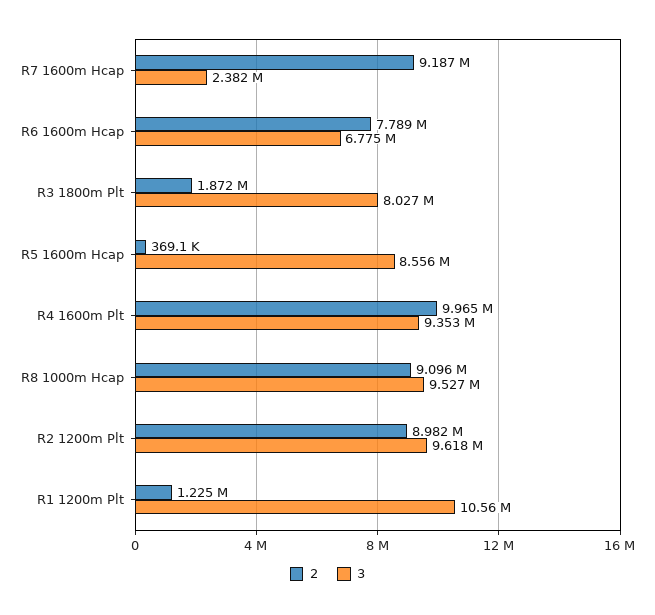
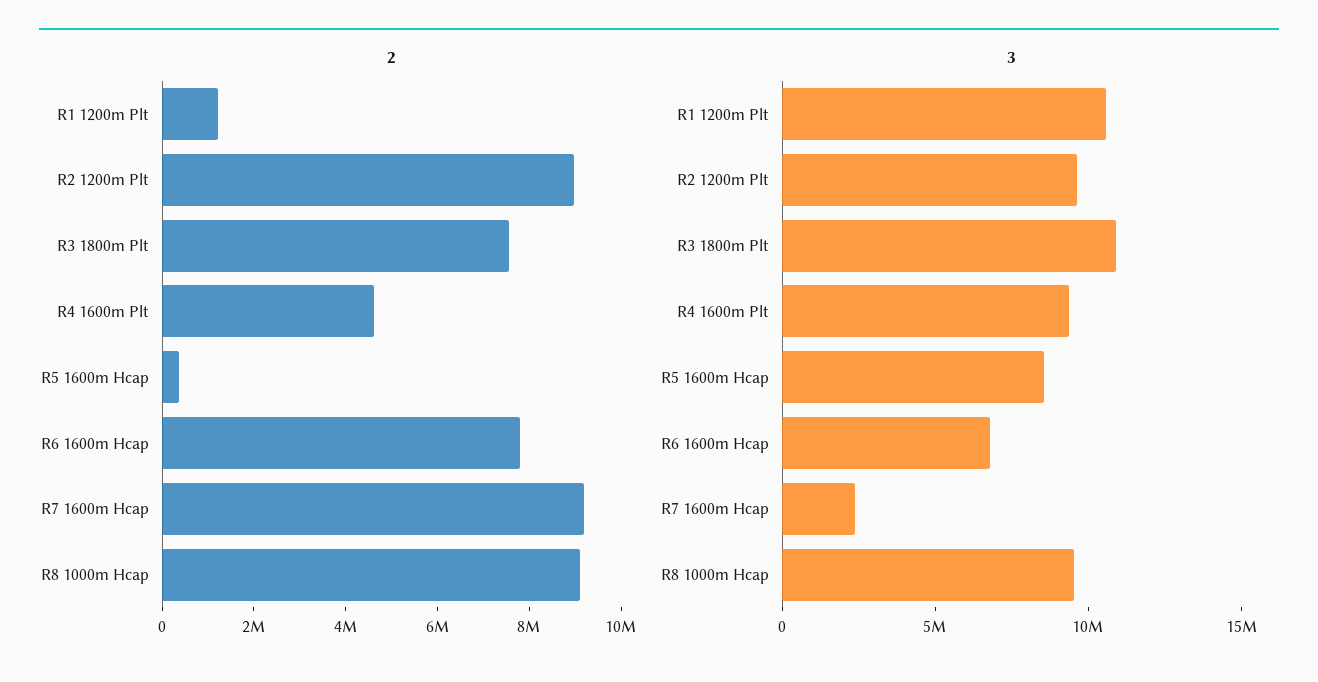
  {
    "2": {
      "R7 1600m Hcap": 9187000,
      "R6 1600m Hcap": 7789000,
-     "R3 1800m Plt": 1872000,
+     "R3 1800m Plt": 7500000,
      "R5 1600m Hcap": 369100,
-     "R4 1600m Plt": 9965000,
+     "R4 1600m Plt": 4500000,
      "R8 1000m Hcap": 9096000,
      "R2 1200m Plt": 8982000,
      "R1 1200m Plt": 1225000
    },
    "3": {
      "R7 1600m Hcap": 2382000,
      "R6 1600m Hcap": 6775000,
-     "R3 1800m Plt": 8027000,
+     "R3 1800m Plt": 11000000,
      "R5 1600m Hcap": 8556000,
      "R4 1600m Plt": 9353000,
      "R8 1000m Hcap": 9527000,
      "R2 1200m Plt": 9618000,
      "R1 1200m Plt": 10560000
    }
  }

